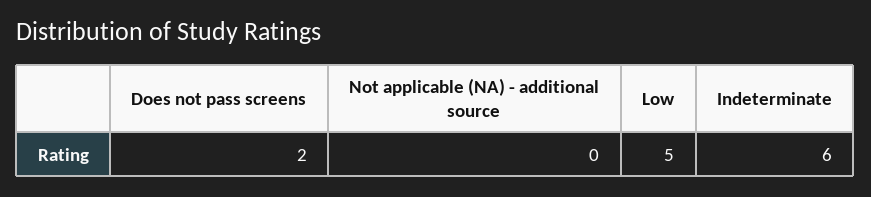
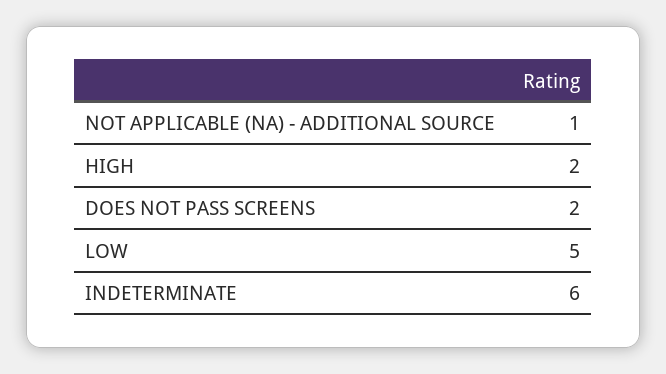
  {
    "Does not pass screens": 2,
-   "Not applicable (NA) - additional source": 0,
+   "Not applicable (NA) - additional source": 1,
    "Low": 5,
-   "Indeterminate": 6
+   "Indeterminate": 6,
+   "HIGH": 2
  }

